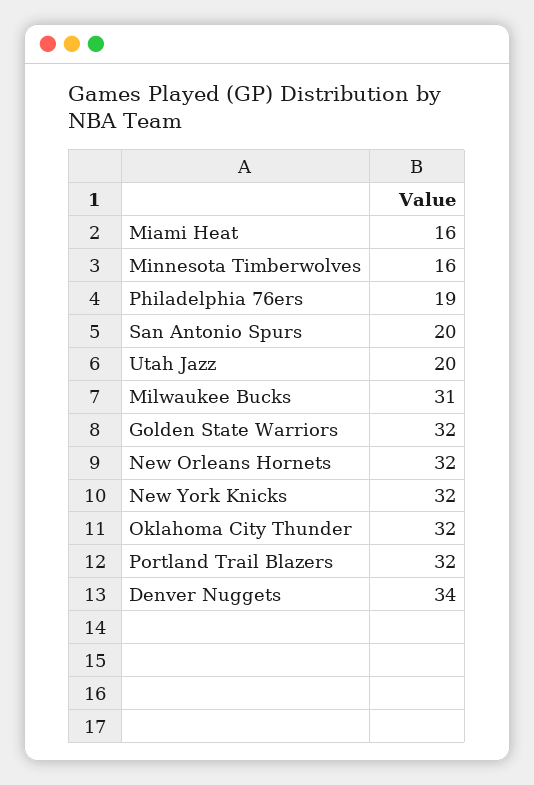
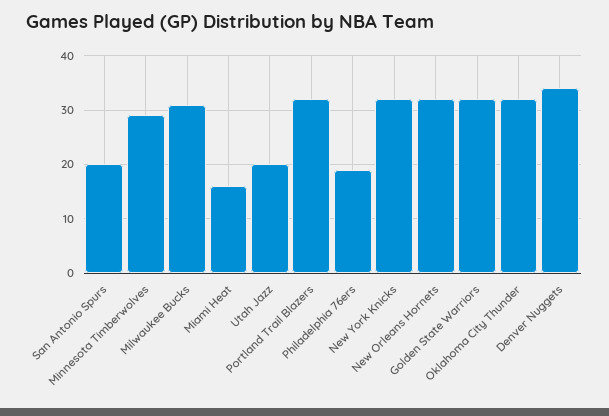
  {
    "Miami Heat": 16,
-   "Minnesota Timberwolves": 16,
+   "Minnesota Timberwolves": 30,
    "Philadelphia 76ers": 19,
    "San Antonio Spurs": 20,
    "Utah Jazz": 20,
    "Milwaukee Bucks": 31,
    "Golden State Warriors": 32,
    "New Orleans Hornets": 32,
    "New York Knicks": 32,
    "Oklahoma City Thunder": 32,
    "Portland Trail Blazers": 32,
    "Denver Nuggets": 34
  }

